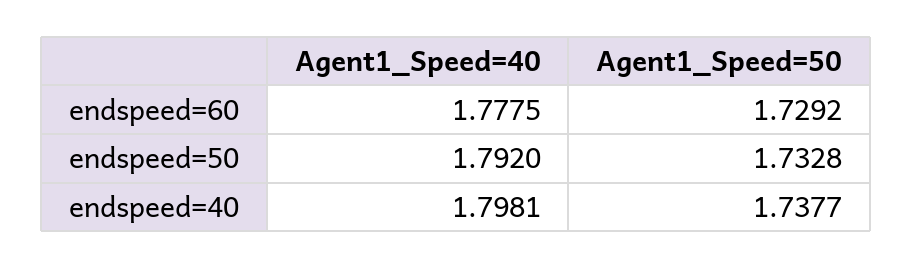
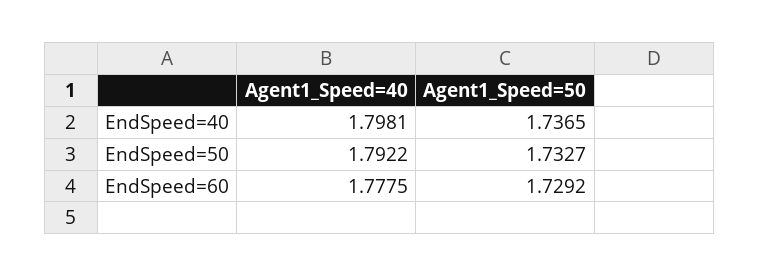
  {
    "Agent1_Speed=40": {
      "endspeed=60": 1.7775,
-     "endspeed=50": 1.792,
+     "endspeed=50": 1.7922,
      "endspeed=40": 1.7981
    },
    "Agent1_Speed=50": {
      "endspeed=60": 1.7292,
-     "endspeed=50": 1.7328,
+     "endspeed=50": 1.7327,
-     "endspeed=40": 1.7377
+     "endspeed=40": 1.7365
    }
  }

